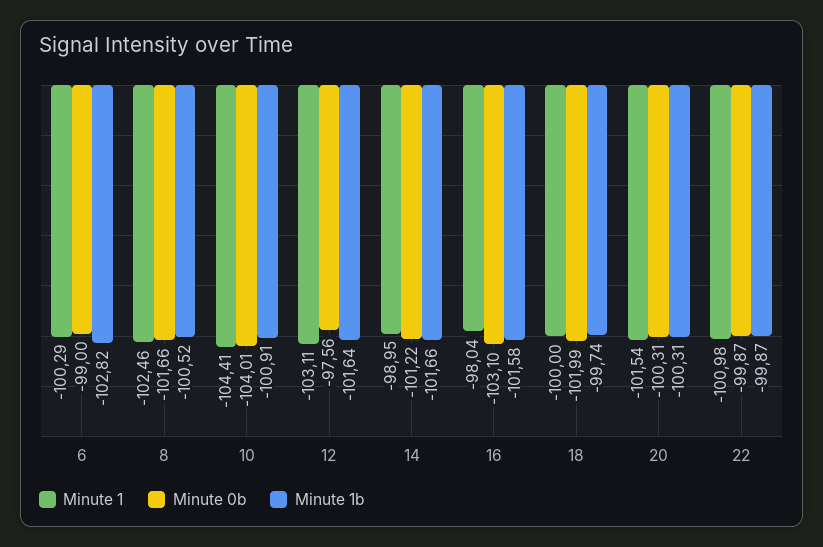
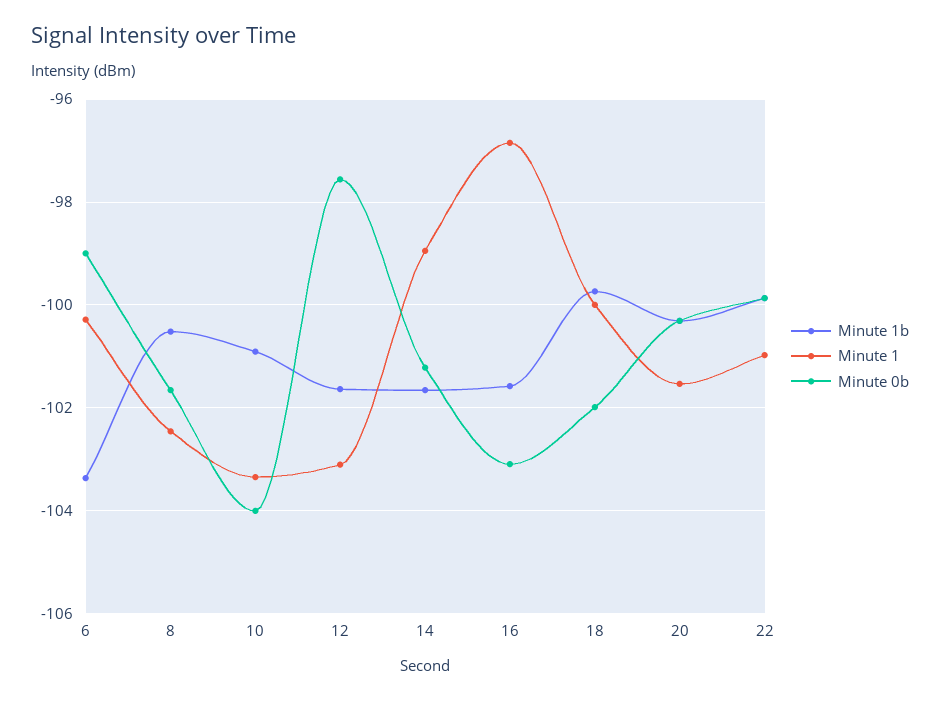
  {
    "Minute 1": {
      "6": -100.29,
      "8": -102.46,
-     "10": -104.41,
+     "10": -103.4,
      "12": -103.11,
      "14": -98.95,
-     "16": -98.04,
+     "16": -96.8,
      "18": -100,
      "20": -101.54,
      "22": -100.98
    },
    "Minute 0b": {
      "6": -99,
      "8": -101.66,
      "10": -104.01,
      "12": -97.56,
      "14": -101.22,
      "16": -103.1,
      "18": -101.99,
      "20": -100.31,
      "22": -99.87
    },
    "Minute 1b": {
-     "6": -102.82,
+     "6": -103.4,
      "8": -100.52,
      "10": -100.91,
      "12": -101.64,
      "14": -101.66,
      "16": -101.58,
      "18": -99.74,
      "20": -100.31,
      "22": -99.87
    }
  }

